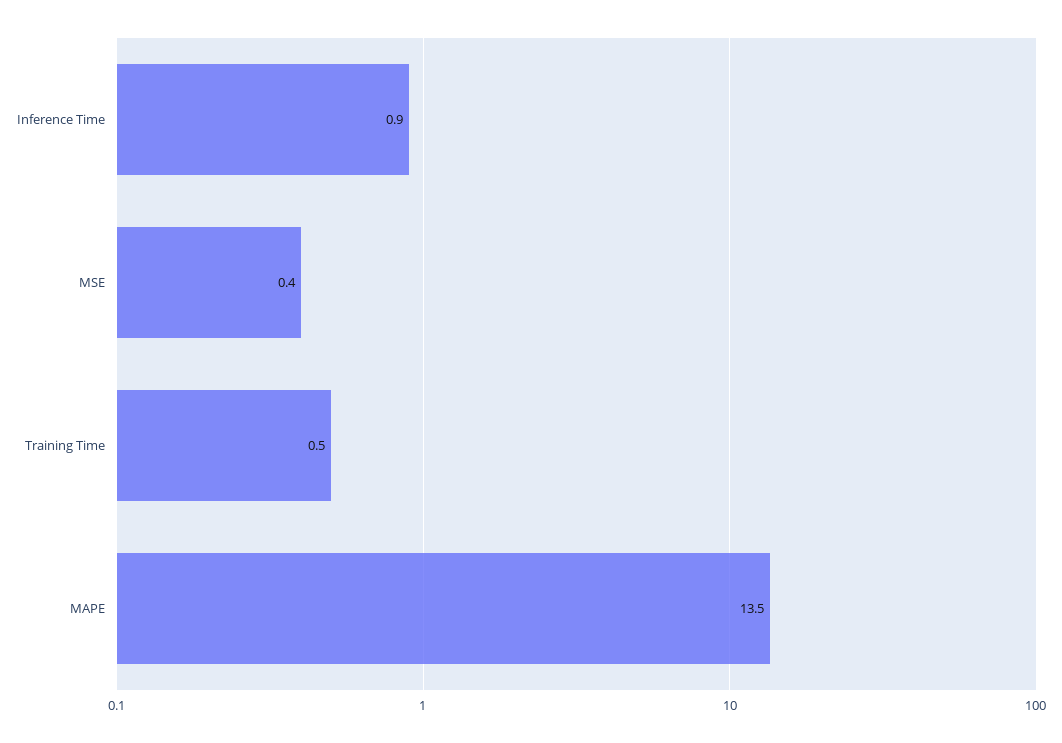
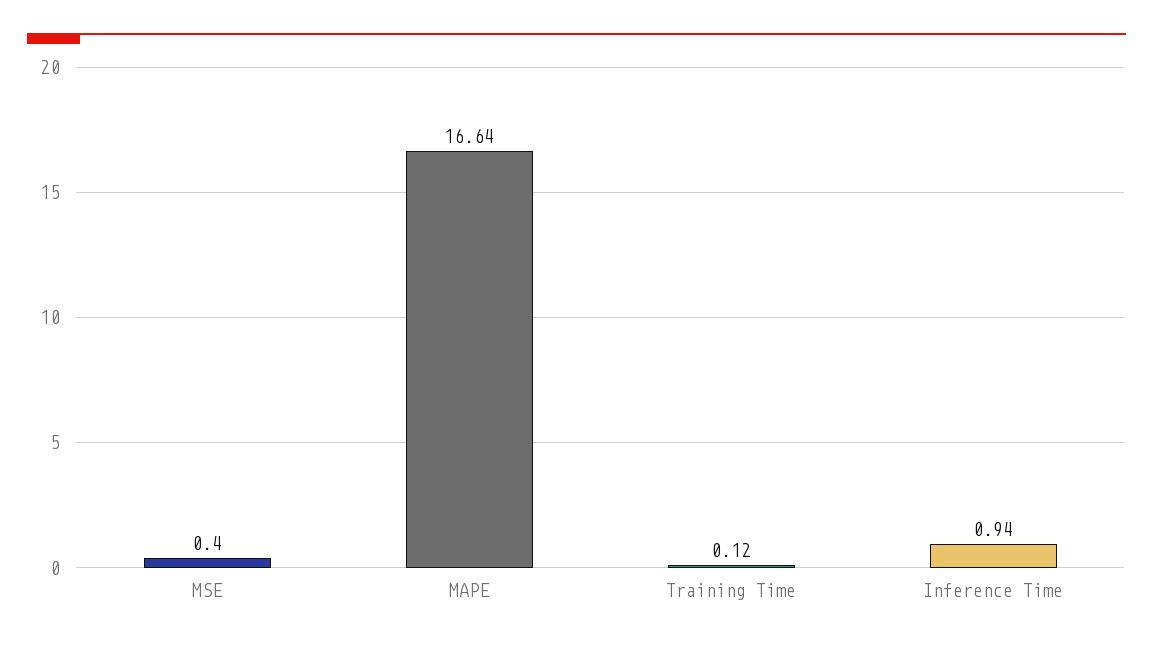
  {
    "Inference Time": 0.94,
    "MSE": 0.4,
-   "Training Time": 0.5,
+   "Training Time": 0.12,
-   "MAPE": 13.5
+   "MAPE": 16.64
  }

